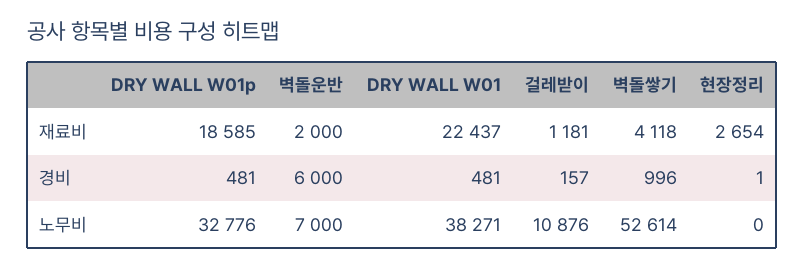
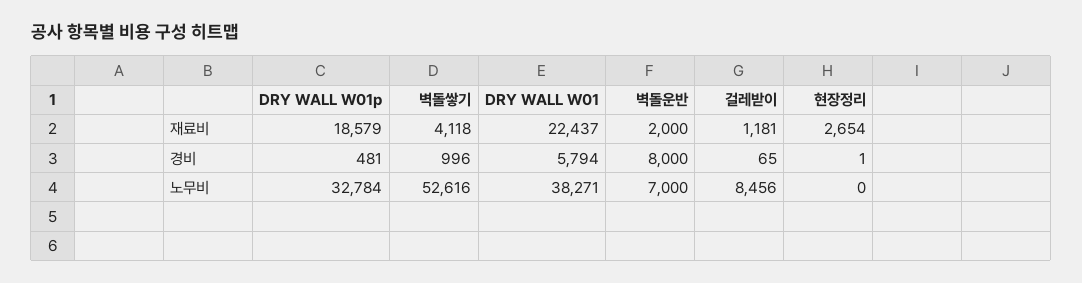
  {
    "DRY WALL W01p": {
-     "재료비": 18585,
+     "재료비": 18579,
      "경비": 481,
-     "노무비": 32776
+     "노무비": 32784
    },
    "벽돌운반": {
      "재료비": 2000,
-     "경비": 6000,
+     "경비": 8000,
      "노무비": 7000
    },
    "DRY WALL W01": {
      "재료비": 22437,
-     "경비": 481,
+     "경비": 5794,
      "노무비": 38271
    },
    "걸레받이": {
      "재료비": 1181,
-     "경비": 157,
+     "경비": 65,
-     "노무비": 10876
+     "노무비": 8456
    },
    "벽돌쌓기": {
      "재료비": 4118,
      "경비": 996,
-     "노무비": 52614
+     "노무비": 52616
    },
    "현장정리": {
      "재료비": 2654,
      "경비": 1,
      "노무비": 0
    }
  }

